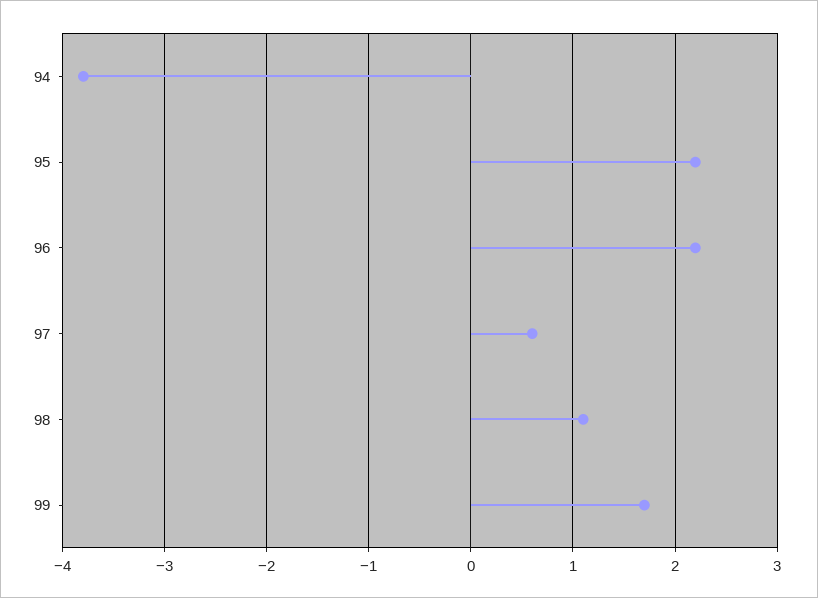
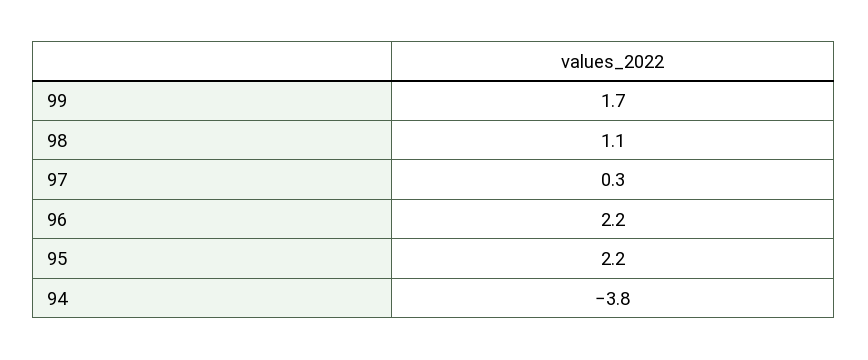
  {
    "94": -3.8,
    "95": 2.2,
    "96": 2.2,
-   "97": 0.6,
+   "97": 0.3,
    "98": 1.1,
    "99": 1.7
  }

